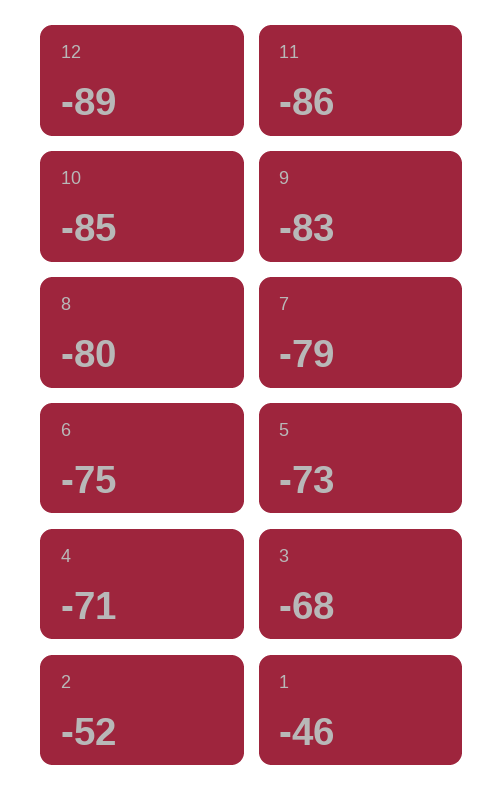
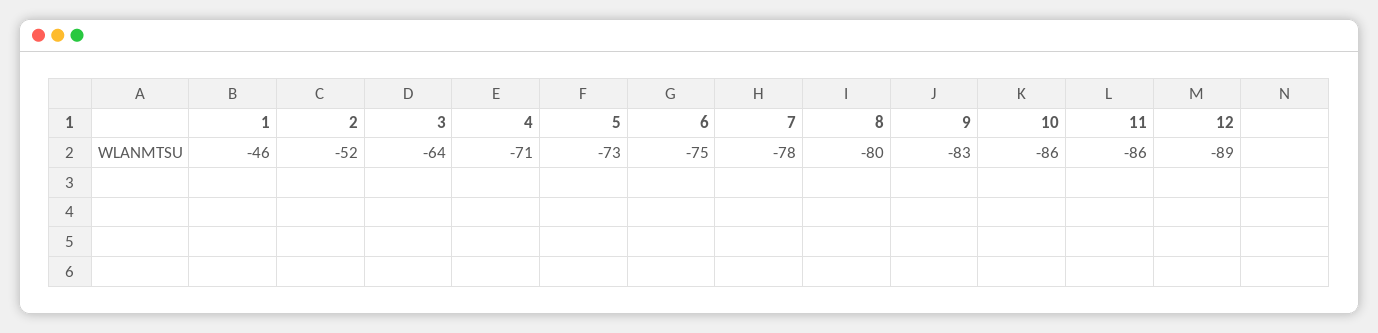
  {
    "12": -89,
    "11": -86,
-   "10": -85,
+   "10": -86,
    "9": -83,
    "8": -80,
-   "7": -79,
+   "7": -78,
    "6": -75,
    "5": -73,
    "4": -71,
-   "3": -68,
+   "3": -64,
    "2": -52,
    "1": -46
  }

